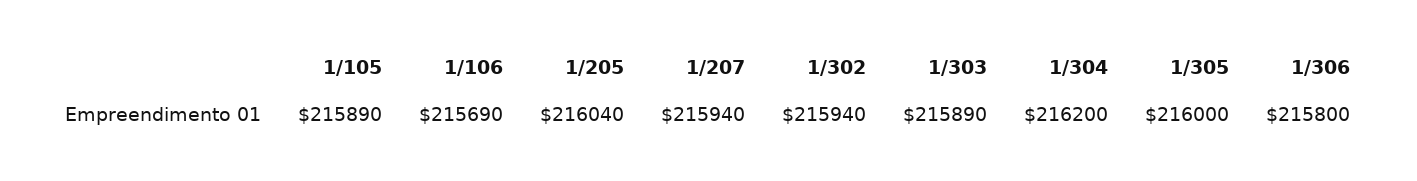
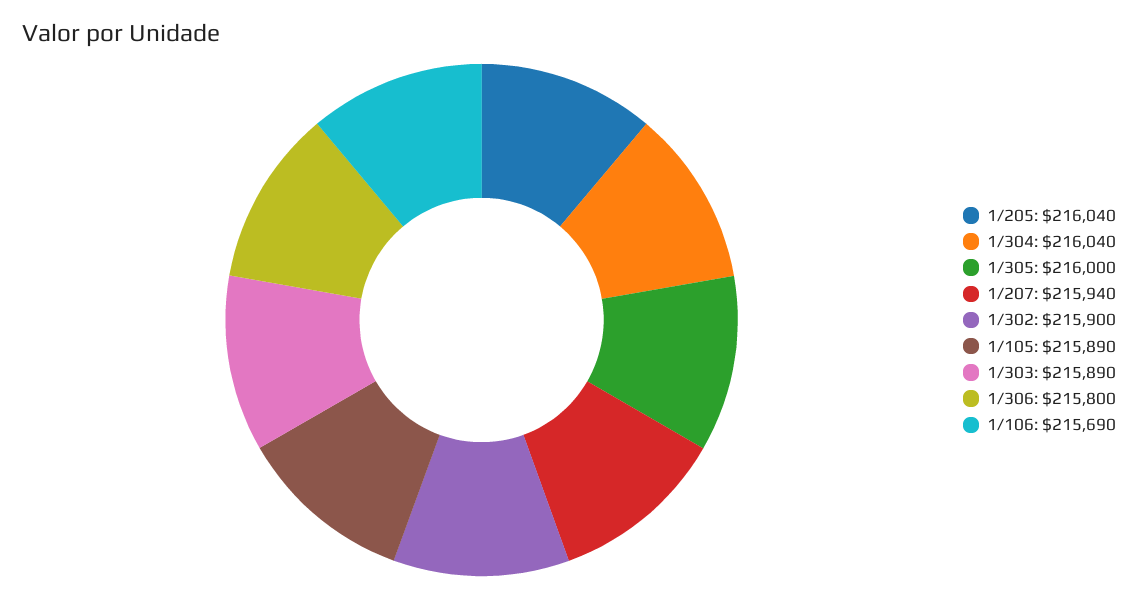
  {
    "1/105": 215890,
    "1/106": 215690,
    "1/205": 216040,
    "1/207": 215940,
-   "1/302": 215940,
+   "1/302": 215900,
    "1/303": 215890,
-   "1/304": 216200,
+   "1/304": 216040,
    "1/305": 216000,
    "1/306": 215800
  }

